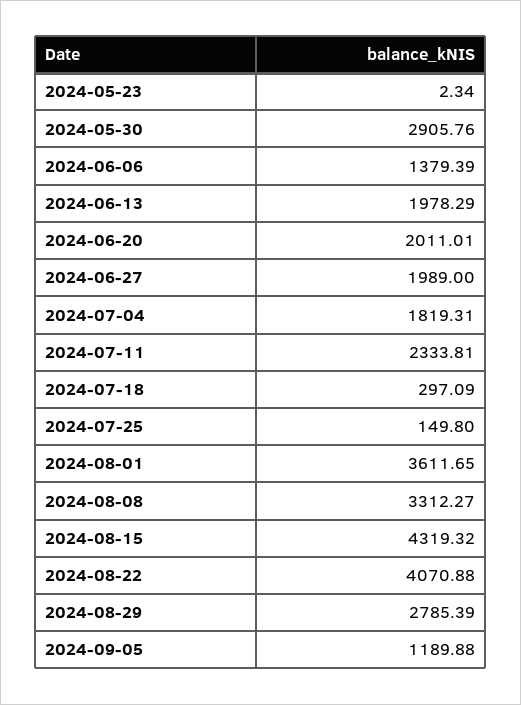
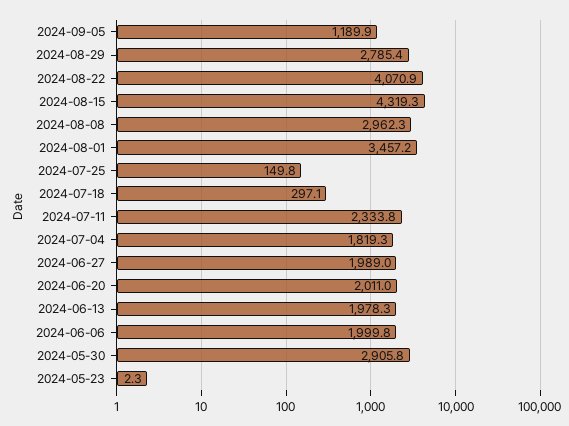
  {
    "2024-05-23": 2.34,
    "2024-05-30": 2905.76,
-   "2024-06-06": 1379.39,
+   "2024-06-06": 1999.8,
    "2024-06-13": 1978.29,
    "2024-06-20": 2011.01,
    "2024-06-27": 1989,
    "2024-07-04": 1819.31,
    "2024-07-11": 2333.81,
    "2024-07-18": 297.09,
    "2024-07-25": 149.8,
-   "2024-08-01": 3611.65,
+   "2024-08-01": 3457.2,
-   "2024-08-08": 3312.27,
+   "2024-08-08": 2962.3,
    "2024-08-15": 4319.32,
    "2024-08-22": 4070.88,
    "2024-08-29": 2785.39,
    "2024-09-05": 1189.88
  }

